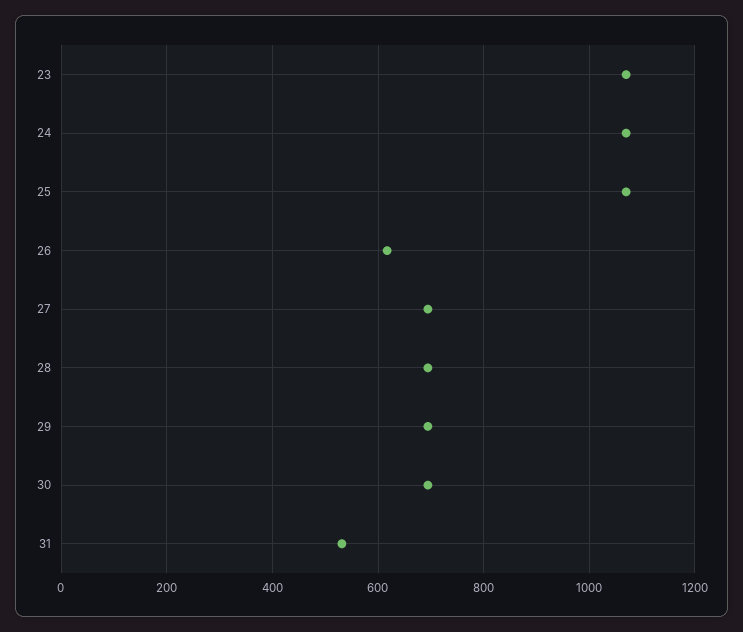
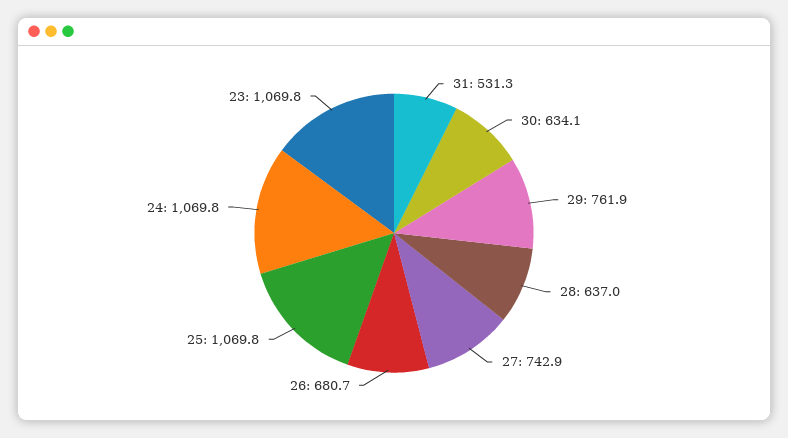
  {
    "23": 1069.8,
    "24": 1069.8,
    "25": 1069.8,
-   "26": 620,
+   "26": 680.7,
-   "27": 700,
+   "27": 742.9,
-   "28": 700,
+   "28": 637,
-   "29": 700,
+   "29": 761.9,
-   "30": 700,
+   "30": 634.1,
    "31": 531.3
  }

